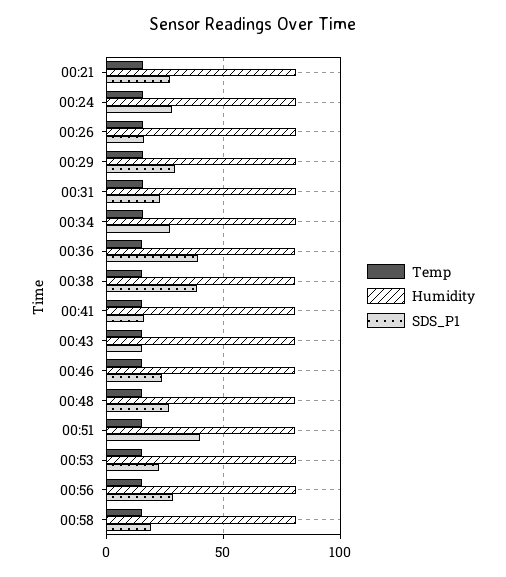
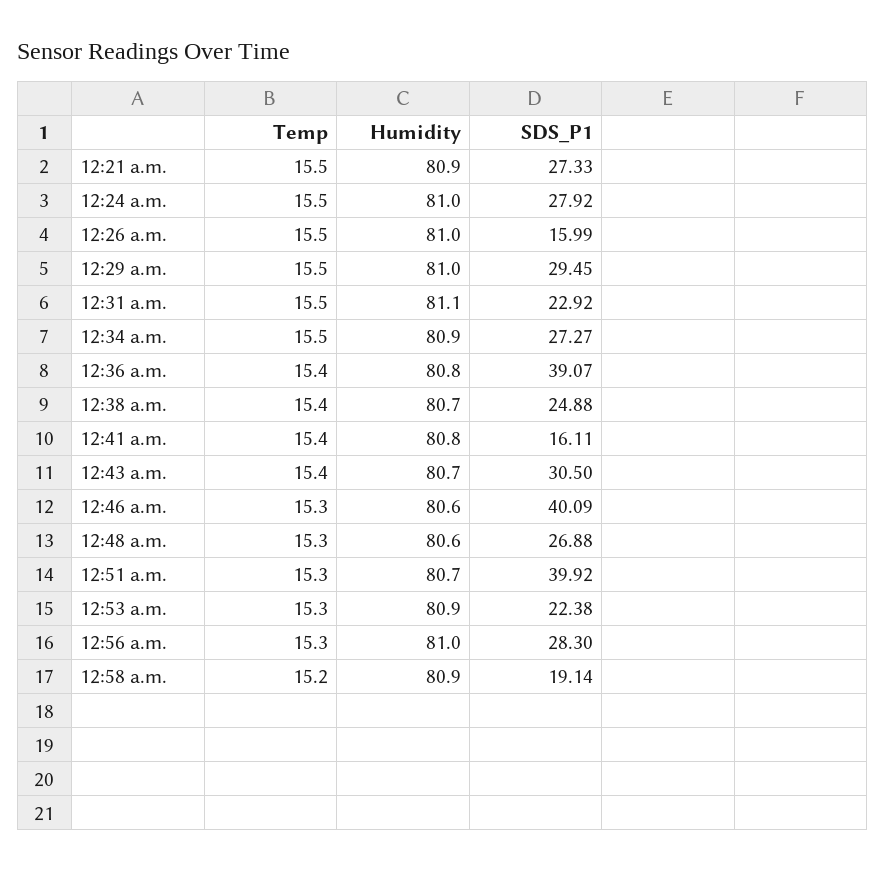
  {
    "Temp": {
      "00:21": 15.5,
      "00:24": 15.5,
      "00:26": 15.5,
      "00:29": 15.5,
      "00:31": 15.5,
      "00:34": 15.5,
      "00:36": 15.4,
      "00:38": 15.4,
      "00:41": 15.4,
      "00:43": 15.4,
      "00:46": 15.3,
      "00:48": 15.3,
      "00:51": 15.3,
      "00:53": 15.3,
      "00:56": 15.3,
      "00:58": 15.2
    },
    "Humidity": {
      "00:21": 80.9,
      "00:24": 81,
      "00:26": 81,
      "00:29": 81,
      "00:31": 81.1,
      "00:34": 80.9,
      "00:36": 80.8,
      "00:38": 80.7,
      "00:41": 80.8,
      "00:43": 80.7,
      "00:46": 80.6,
      "00:48": 80.6,
      "00:51": 80.7,
      "00:53": 80.9,
      "00:56": 81,
      "00:58": 80.9
    },
    "SDS_P1": {
      "00:21": 27.33,
      "00:24": 27.92,
      "00:26": 15.99,
      "00:29": 29.45,
      "00:31": 22.92,
      "00:34": 27.27,
      "00:36": 39.07,
-     "00:38": 40,
+     "00:38": 24.88,
      "00:41": 16.11,
-     "00:43": 15,
+     "00:43": 30.5,
-     "00:46": 25,
+     "00:46": 40.09,
      "00:48": 26.88,
      "00:51": 39.92,
      "00:53": 22.38,
      "00:56": 28.3,
      "00:58": 19.14
    }
  }

